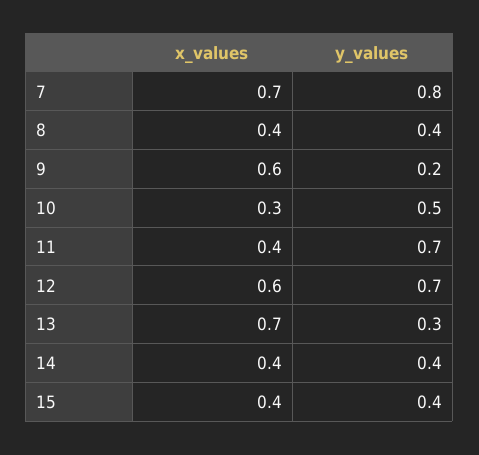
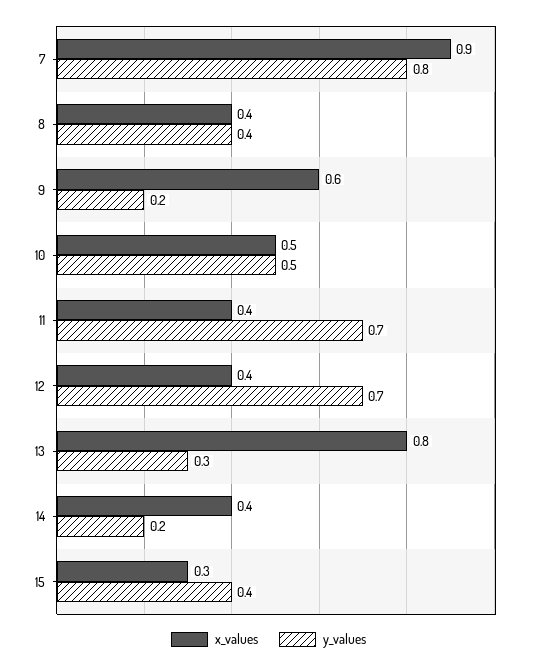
  {
    "x_values": {
-     "7": 0.7,
+     "7": 0.9,
      "8": 0.4,
      "9": 0.6,
-     "10": 0.3,
+     "10": 0.5,
      "11": 0.4,
-     "12": 0.6,
+     "12": 0.4,
-     "13": 0.7,
+     "13": 0.8,
      "14": 0.4,
-     "15": 0.4
+     "15": 0.3
    },
    "y_values": {
      "7": 0.8,
      "8": 0.4,
      "9": 0.2,
      "10": 0.5,
      "11": 0.7,
      "12": 0.7,
      "13": 0.3,
-     "14": 0.4,
+     "14": 0.2,
      "15": 0.4
    }
  }

